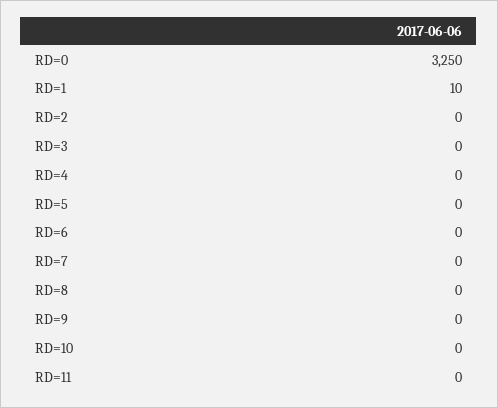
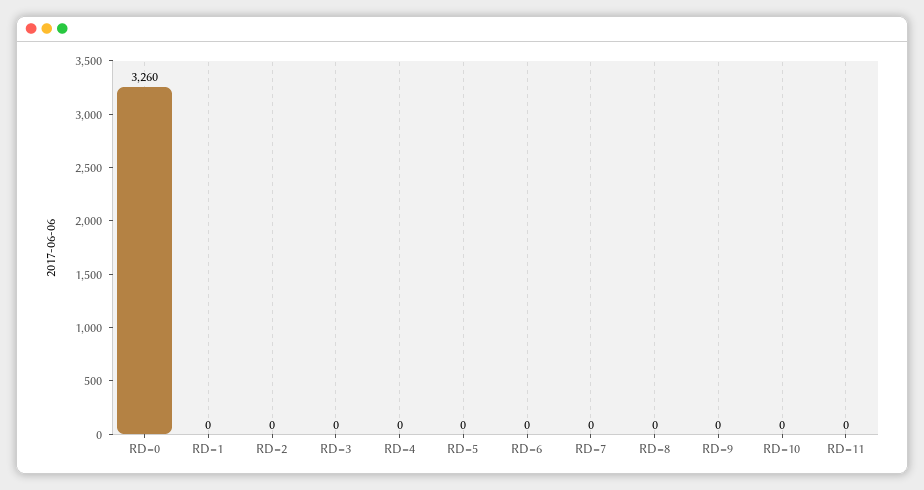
  {
-   "RD=0": 3250,
+   "RD=0": 3260,
-   "RD=1": 10,
+   "RD=1": 0,
    "RD=2": 0,
    "RD=3": 0,
    "RD=4": 0,
    "RD=5": 0,
    "RD=6": 0,
    "RD=7": 0,
    "RD=8": 0,
    "RD=9": 0,
    "RD=10": 0,
    "RD=11": 0
  }

